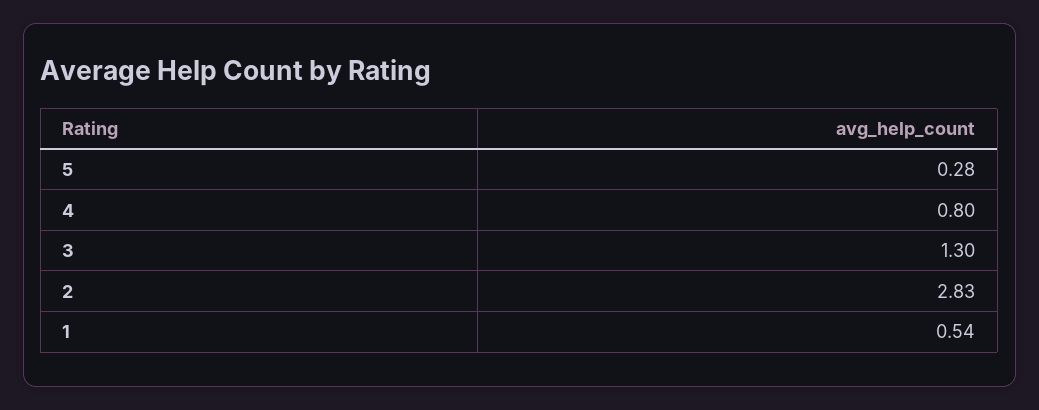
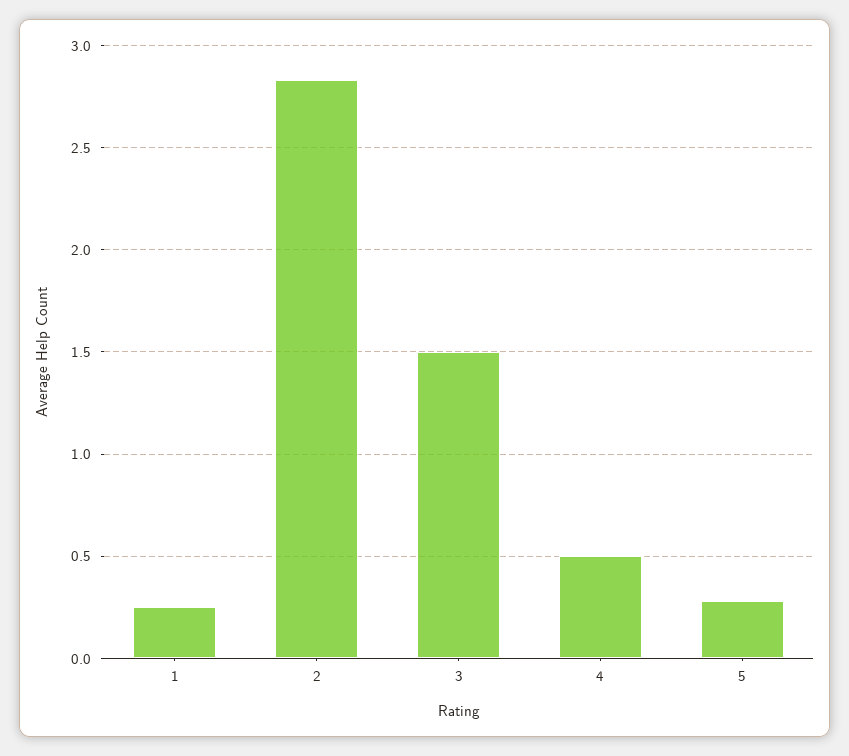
  {
    "5": 0.28,
-   "4": 0.8,
+   "4": 0.5,
-   "3": 1.3,
+   "3": 1.5,
    "2": 2.83,
-   "1": 0.54
+   "1": 0.25
  }

